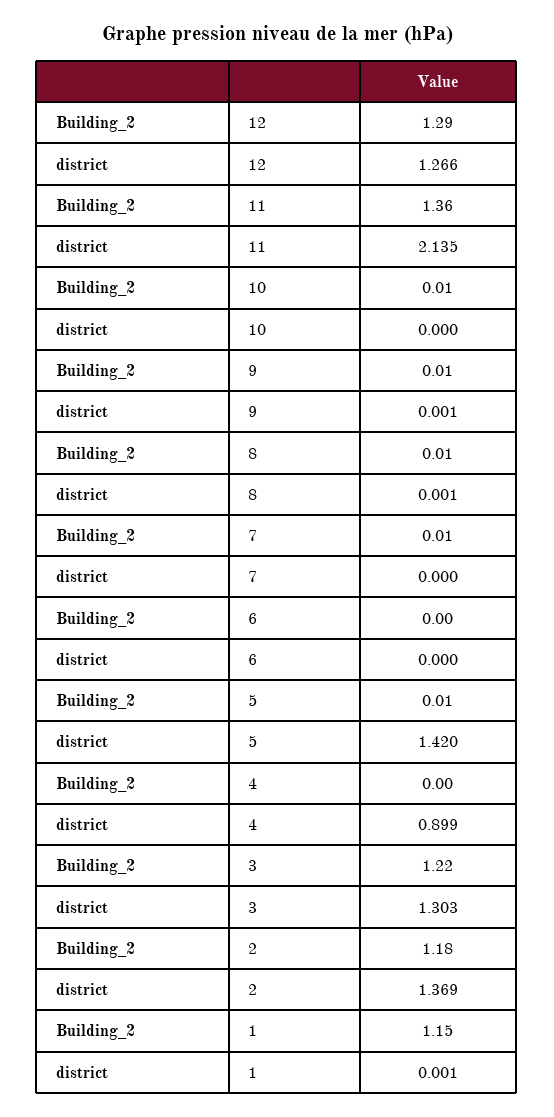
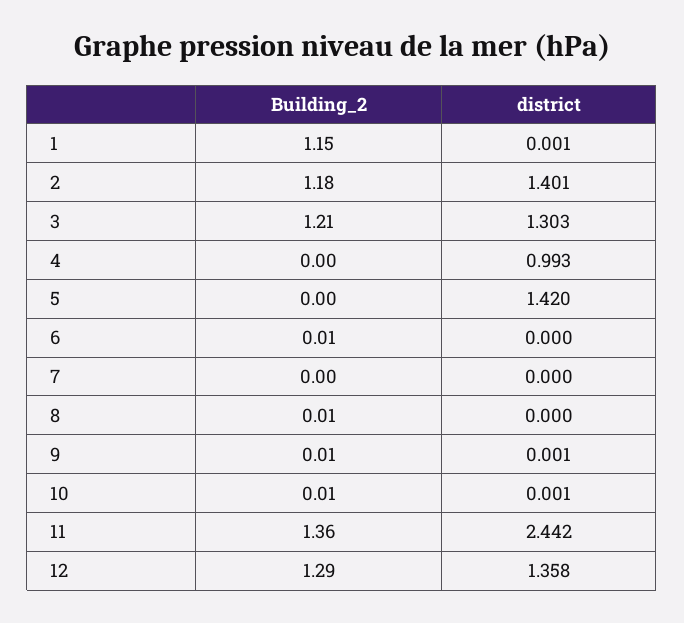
  {
    "Building_2": {
      "12": 1.29,
      "11": 1.36,
      "10": 0.01,
      "9": 0.01,
      "8": 0.01,
-     "7": 0.01,
+     "7": 0,
-     "6": 0,
+     "6": 0.01,
-     "5": 0.01,
+     "5": 0,
      "4": 0,
-     "3": 1.22,
+     "3": 1.21,
      "2": 1.18,
      "1": 1.15
    },
    "district": {
-     "12": 1.266,
+     "12": 1.358,
-     "11": 2.135,
+     "11": 2.442,
-     "10": 0,
+     "10": 0.001,
      "9": 0.001,
-     "8": 0.001,
+     "8": 0,
      "7": 0,
      "6": 0,
      "5": 1.42,
-     "4": 0.899,
+     "4": 0.993,
      "3": 1.303,
-     "2": 1.369,
+     "2": 1.401,
      "1": 0.001
    }
  }

